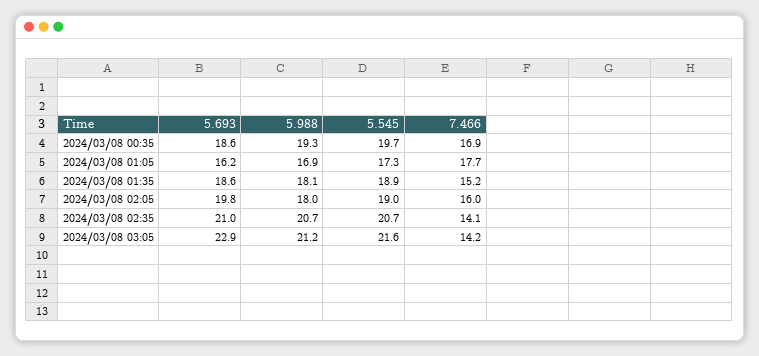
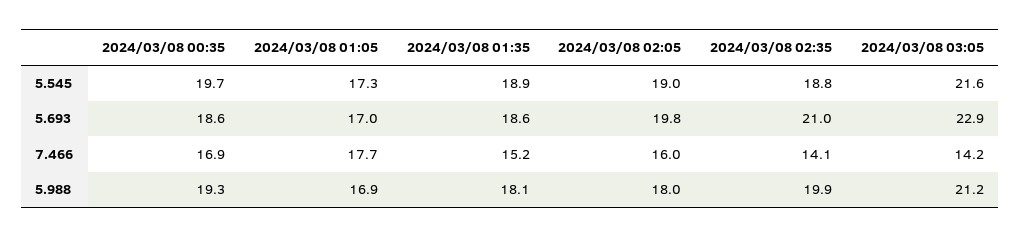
  {
    "5.693": {
      "2024/03/08 00:35": 18.6,
-     "2024/03/08 01:05": 16.2,
+     "2024/03/08 01:05": 17,
      "2024/03/08 01:35": 18.6,
      "2024/03/08 02:05": 19.8,
      "2024/03/08 02:35": 21,
      "2024/03/08 03:05": 22.9
    },
    "5.988": {
      "2024/03/08 00:35": 19.3,
      "2024/03/08 01:05": 16.9,
      "2024/03/08 01:35": 18.1,
      "2024/03/08 02:05": 18,
-     "2024/03/08 02:35": 20.7,
+     "2024/03/08 02:35": 19.9,
      "2024/03/08 03:05": 21.2
    },
    "5.545": {
      "2024/03/08 00:35": 19.7,
      "2024/03/08 01:05": 17.3,
      "2024/03/08 01:35": 18.9,
      "2024/03/08 02:05": 19,
-     "2024/03/08 02:35": 20.7,
+     "2024/03/08 02:35": 18.8,
      "2024/03/08 03:05": 21.6
    },
    "7.466": {
      "2024/03/08 00:35": 16.9,
      "2024/03/08 01:05": 17.7,
      "2024/03/08 01:35": 15.2,
      "2024/03/08 02:05": 16,
      "2024/03/08 02:35": 14.1,
      "2024/03/08 03:05": 14.2
    }
  }

